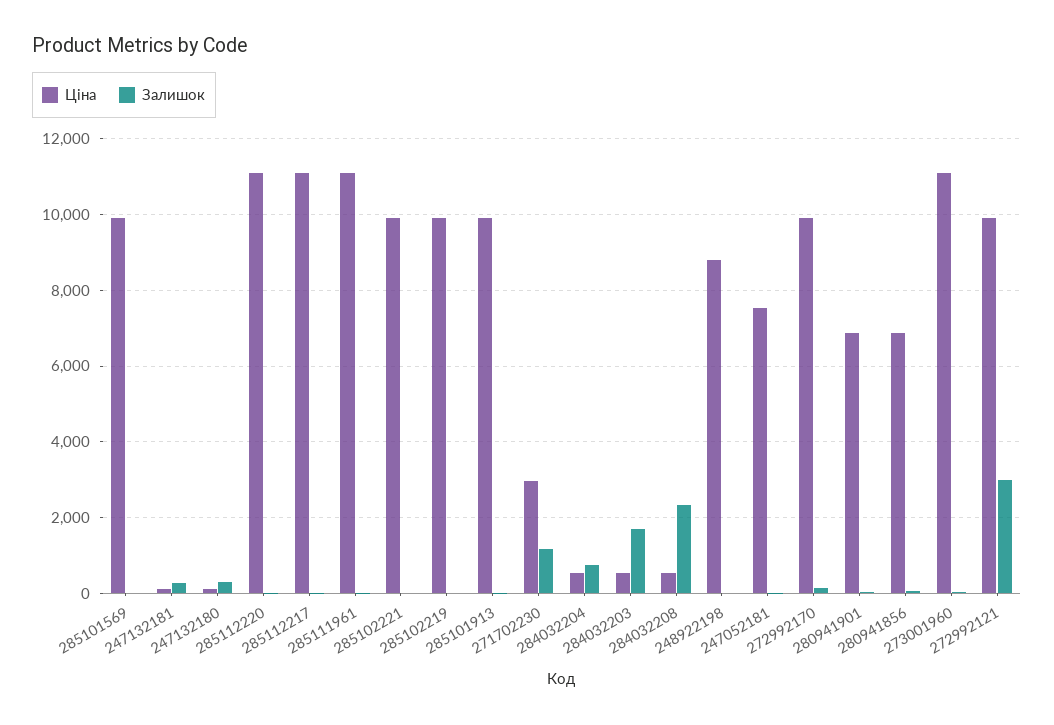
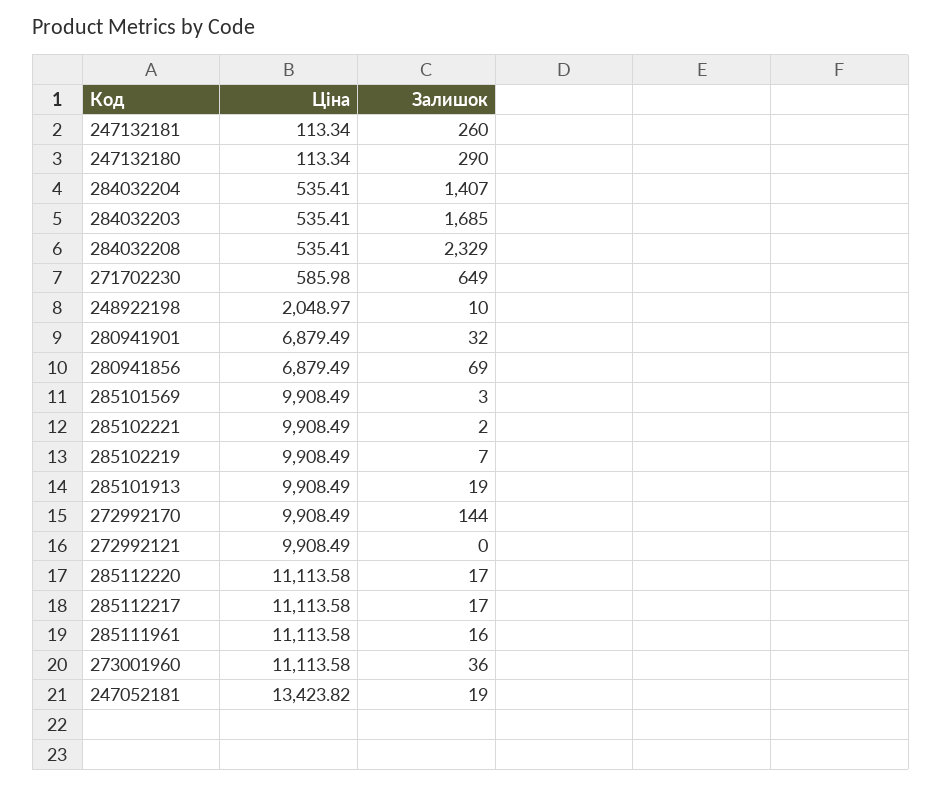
  {
    "Ціна": {
      "285101569": 9908.49,
      "247132181": 113.34,
      "247132180": 113.34,
      "285112220": 11113.58,
      "285112217": 11113.58,
      "285111961": 11113.58,
      "285102221": 9908.49,
      "285102219": 9908.49,
      "285101913": 9908.49,
-     "271702230": 3000,
+     "271702230": 585.98,
      "284032204": 535.41,
      "284032203": 535.41,
      "284032208": 535.41,
-     "248922198": 8800,
+     "248922198": 2048.97,
-     "247052181": 7600,
+     "247052181": 13423.82,
      "272992170": 9908.49,
      "280941901": 6879.49,
      "280941856": 6879.49,
      "273001960": 11113.58,
      "272992121": 9908.49
    },
    "Залишок": {
      "285101569": 3,
      "247132181": 260,
      "247132180": 290,
      "285112220": 17,
      "285112217": 17,
      "285111961": 16,
      "285102221": 2,
      "285102219": 7,
      "285101913": 19,
-     "271702230": 1200,
+     "271702230": 649,
-     "284032204": 800,
+     "284032204": 1407,
      "284032203": 1685,
      "284032208": 2329,
      "248922198": 10,
      "247052181": 19,
      "272992170": 144,
      "280941901": 32,
      "280941856": 69,
      "273001960": 36,
-     "272992121": 3000
+     "272992121": 0
    }
  }

